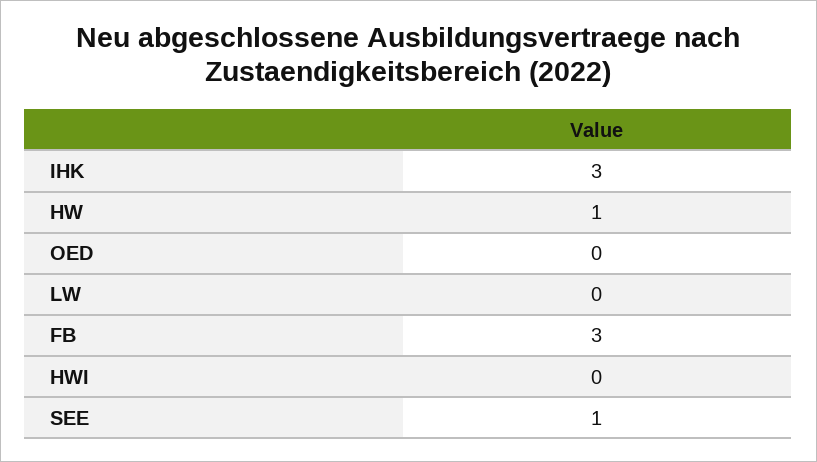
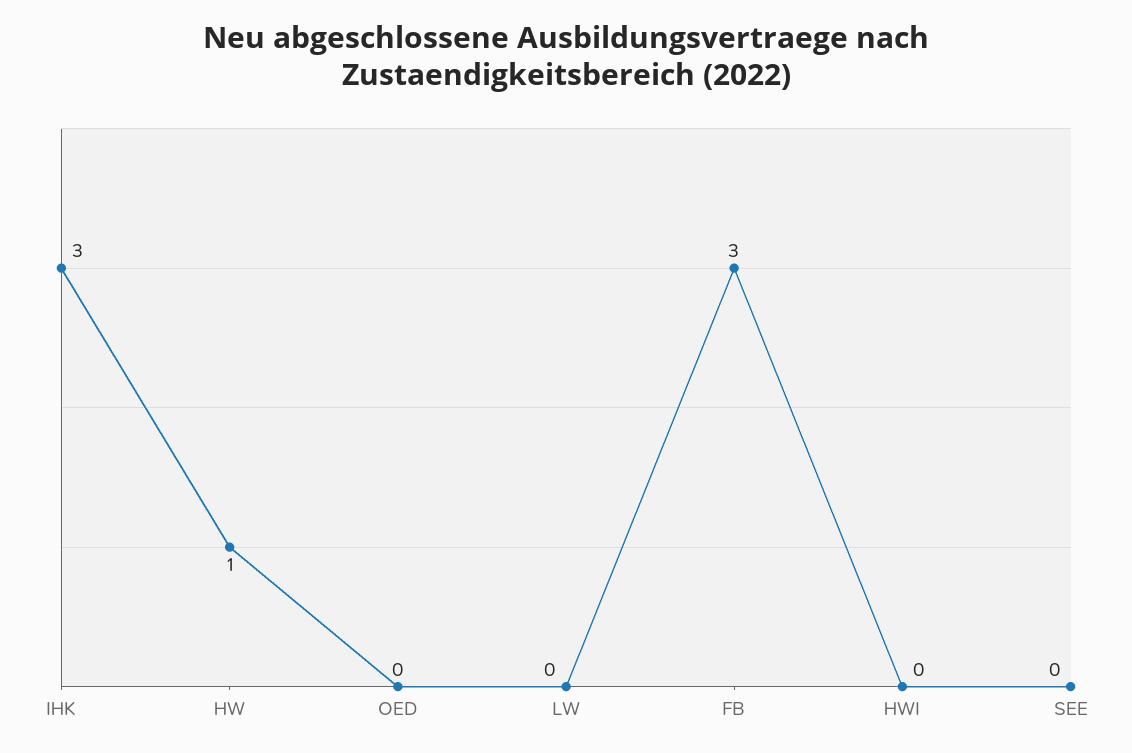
  {
    "IHK": 3,
    "HW": 1,
    "OED": 0,
    "LW": 0,
    "FB": 3,
    "HWI": 0,
-   "SEE": 1
+   "SEE": 0
  }

